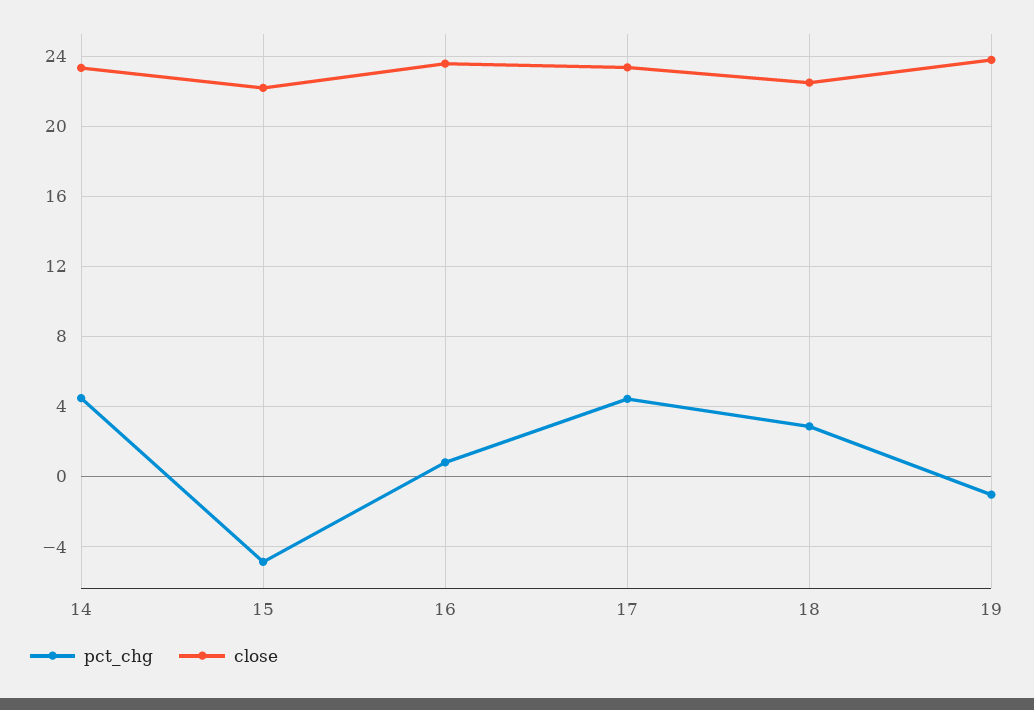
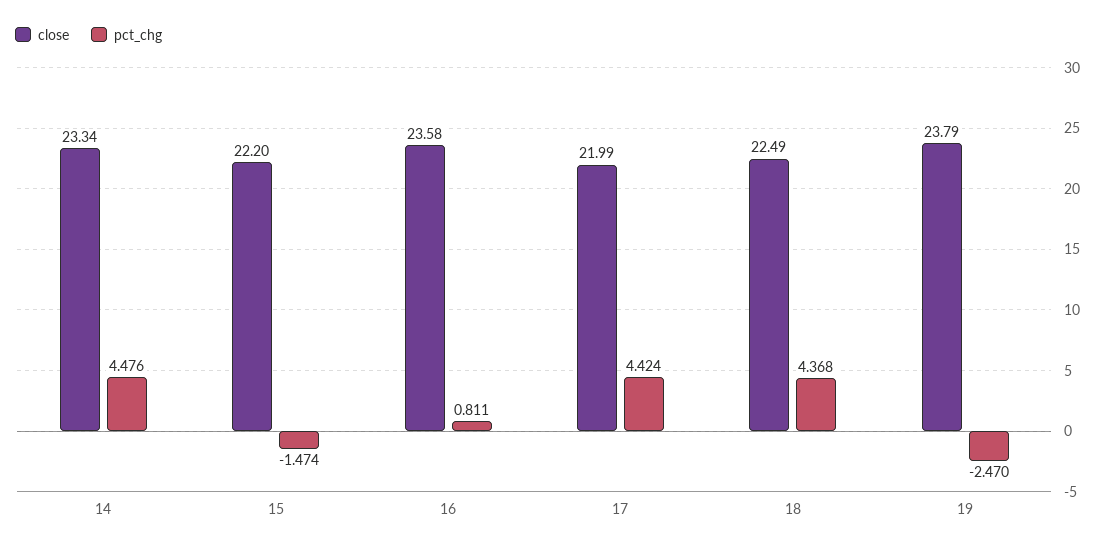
  {
    "pct_chg": {
      "14": 4.476,
-     "15": -5,
+     "15": -1.474,
      "16": 0.811,
      "17": 4.424,
-     "18": 3,
+     "18": 4.368,
-     "19": -1
+     "19": -2.47
    },
    "close": {
      "14": 23.34,
      "15": 22.2,
      "16": 23.58,
-     "17": 23.5,
+     "17": 21.99,
      "18": 22.49,
      "19": 23.79
    }
  }

